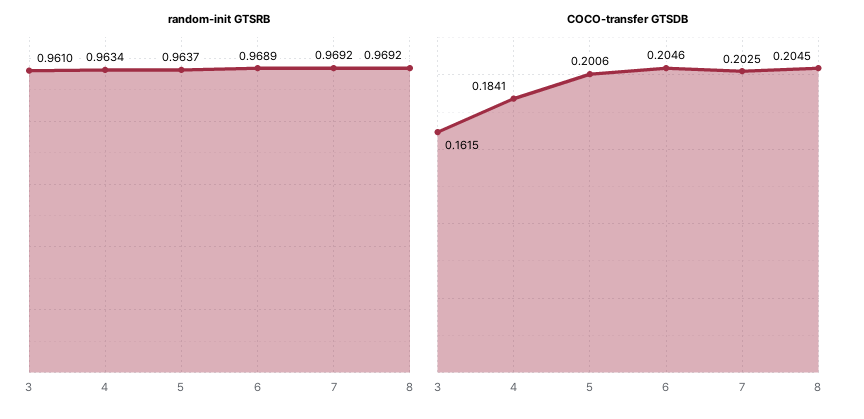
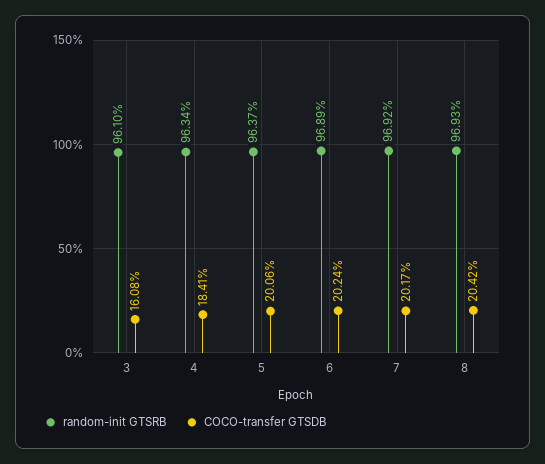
  {
    "random-init GTSRB": {
      "3": 0.961,
      "4": 0.9634,
      "5": 0.9637,
      "6": 0.9689,
      "7": 0.9692,
-     "8": 0.9692
+     "8": 0.9693
    },
    "COCO-transfer GTSDB": {
-     "3": 0.1615,
+     "3": 0.1608,
      "4": 0.1841,
      "5": 0.2006,
-     "6": 0.2046,
+     "6": 0.2024,
-     "7": 0.2025,
+     "7": 0.2017,
-     "8": 0.2045
+     "8": 0.2042
    }
  }

